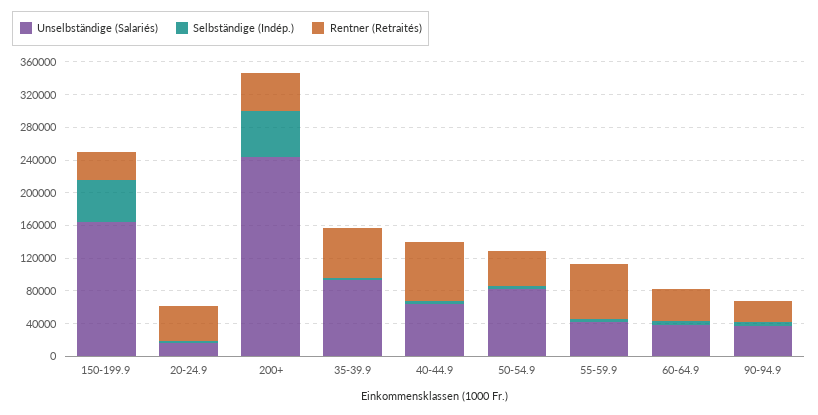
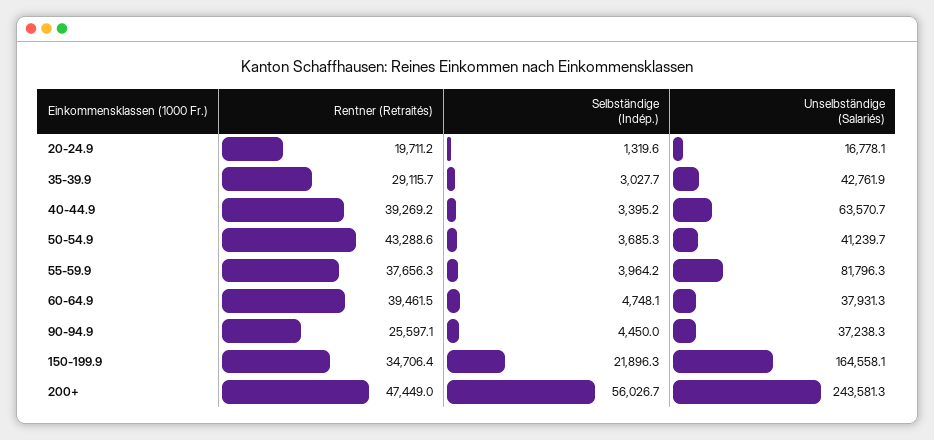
  {
    "Unselbständige (Salariés)": {
      "150-199.9": 164558.1,
      "20-24.9": 16778.1,
      "200+": 243581.3,
-     "35-39.9": 90000,
+     "35-39.9": 42761.9,
      "40-44.9": 63570.7,
-     "50-54.9": 80000,
+     "50-54.9": 41239.7,
-     "55-59.9": 40000,
+     "55-59.9": 81796.3,
      "60-64.9": 37931.3,
      "90-94.9": 37238.3
    },
    "Selbständige (Indép.)": {
-     "150-199.9": 50000,
+     "150-199.9": 21896.3,
      "20-24.9": 1319.6,
      "200+": 56026.7,
      "35-39.9": 3027.7,
      "40-44.9": 3395.2,
      "50-54.9": 3685.3,
      "55-59.9": 3964.2,
      "60-64.9": 4748.1,
      "90-94.9": 4450
    },
    "Rentner (Retraités)": {
      "150-199.9": 34706.4,
-     "20-24.9": 40000,
+     "20-24.9": 19711.2,
      "200+": 47449,
-     "35-39.9": 60000,
+     "35-39.9": 29115.7,
-     "40-44.9": 70000,
+     "40-44.9": 39269.2,
      "50-54.9": 43288.6,
-     "55-59.9": 70000,
+     "55-59.9": 37656.3,
      "60-64.9": 39461.5,
      "90-94.9": 25597.1
    }
  }

